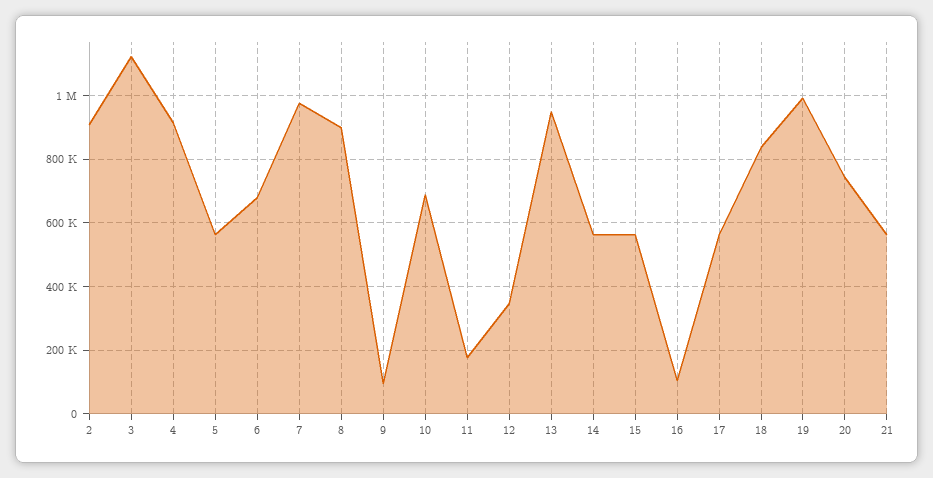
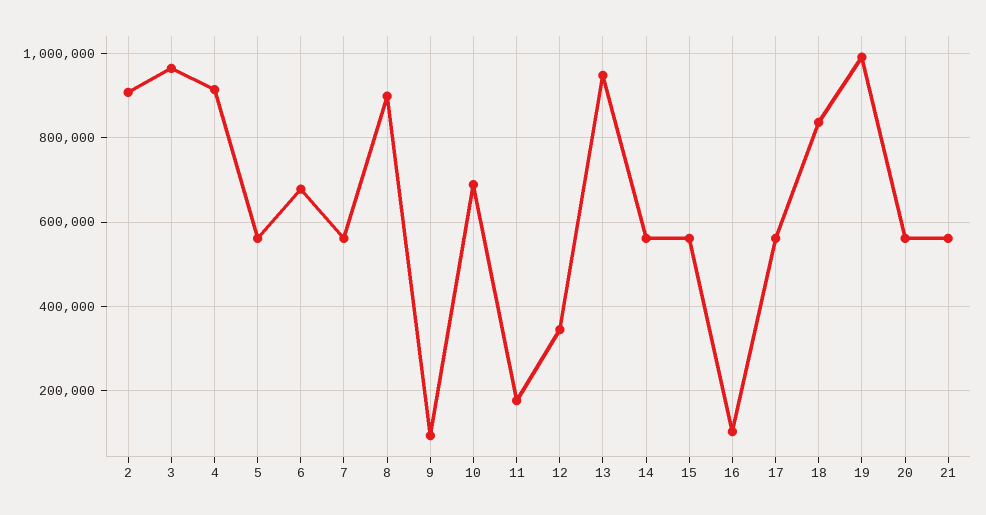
  {
    "2": 900000,
-   "3": 1120000,
+   "3": 960000,
    "4": 920000,
    "5": 560000,
    "6": 680000,
-   "7": 980000,
+   "7": 560000,
    "8": 900000,
    "9": 100000,
    "10": 680000,
    "11": 180000,
    "12": 340000,
    "13": 940000,
    "14": 560000,
    "15": 560000,
    "16": 100000,
    "17": 560000,
    "18": 840000,
    "19": 1000000,
-   "20": 740000,
+   "20": 560000,
    "21": 560000
  }

